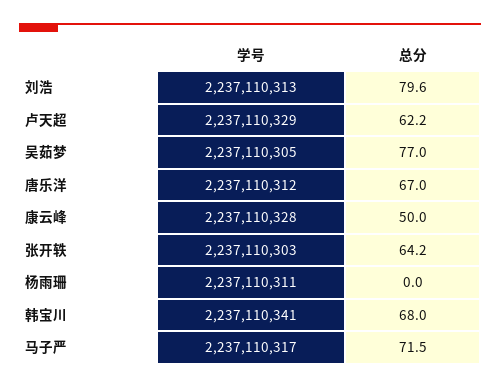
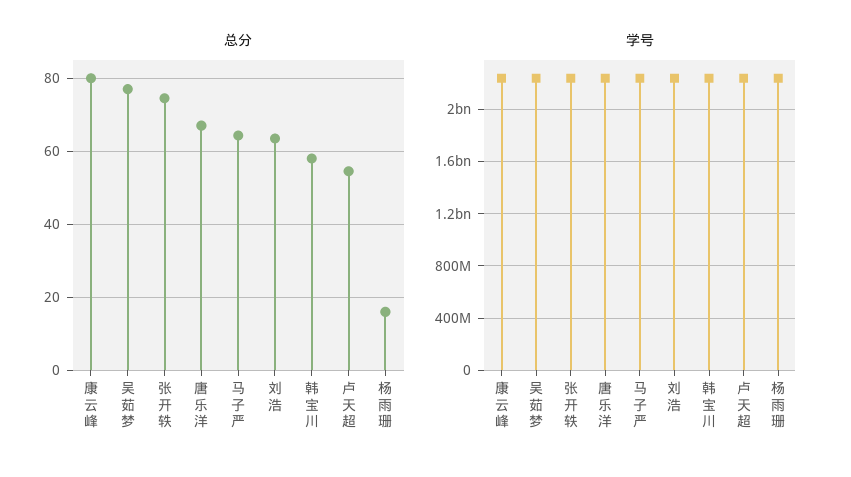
  {
    "学号": {
      "刘浩": 2237110313,
      "卢天超": 2237110329,
      "吴茹梦": 2237110305,
      "唐乐洋": 2237110312,
      "康云峰": 2237110328,
      "张开轶": 2237110303,
      "杨雨珊": 2237110311,
      "韩宝川": 2237110341,
      "马子严": 2237110317
    },
    "总分": {
-     "刘浩": 79.6,
+     "刘浩": 64,
-     "卢天超": 62.2,
+     "卢天超": 54,
      "吴茹梦": 77,
      "唐乐洋": 67,
-     "康云峰": 50,
+     "康云峰": 80,
-     "张开轶": 64.2,
+     "张开轶": 74,
-     "杨雨珊": 0,
+     "杨雨珊": 16,
-     "韩宝川": 68,
+     "韩宝川": 58,
-     "马子严": 71.5
+     "马子严": 64
    }
  }

